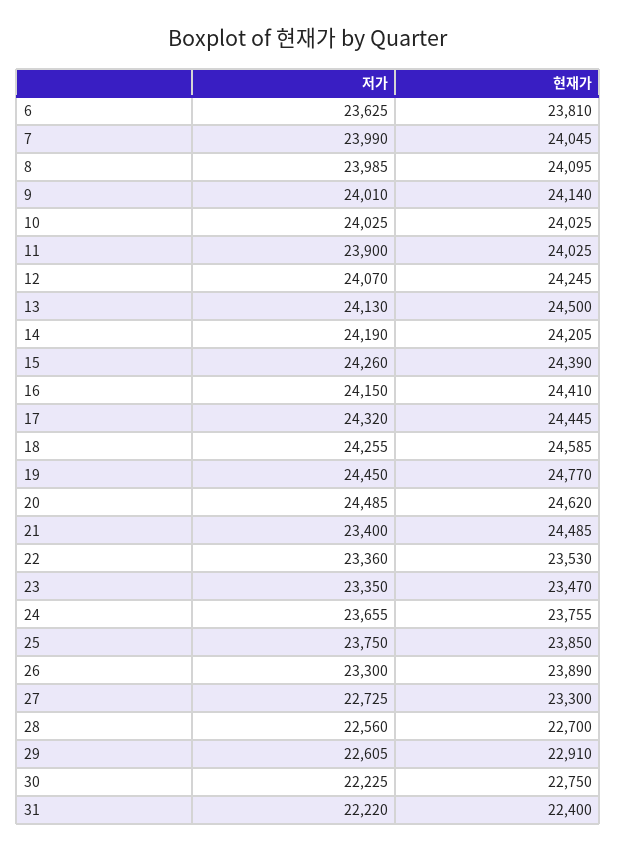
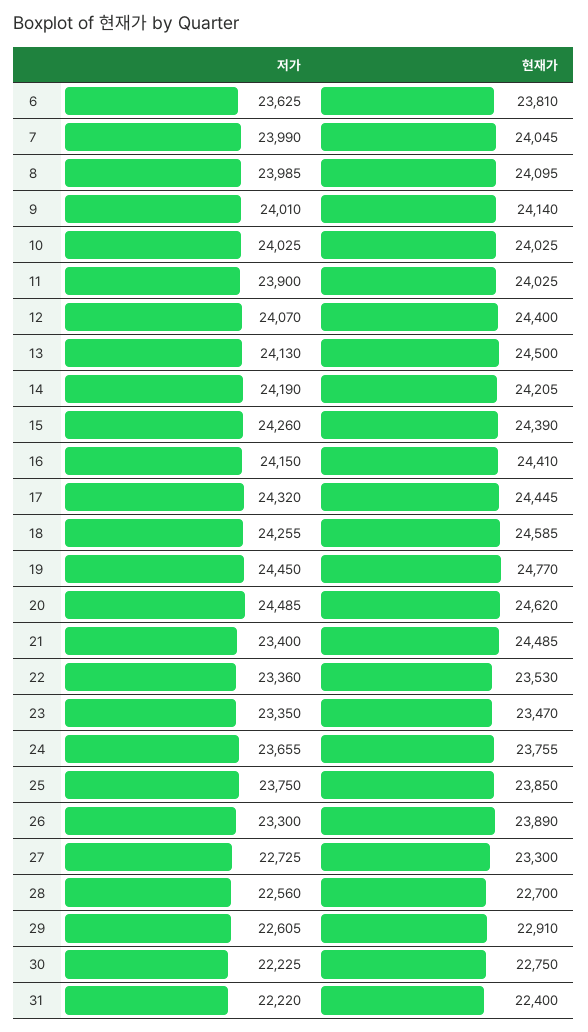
  {
    "저가": {
      "6": 23625,
      "7": 23990,
      "8": 23985,
      "9": 24010,
      "10": 24025,
      "11": 23900,
      "12": 24070,
      "13": 24130,
      "14": 24190,
      "15": 24260,
      "16": 24150,
      "17": 24320,
      "18": 24255,
      "19": 24450,
      "20": 24485,
      "21": 23400,
      "22": 23360,
      "23": 23350,
      "24": 23655,
      "25": 23750,
      "26": 23300,
      "27": 22725,
      "28": 22560,
      "29": 22605,
      "30": 22225,
      "31": 22220
    },
    "현재가": {
      "6": 23810,
      "7": 24045,
      "8": 24095,
      "9": 24140,
      "10": 24025,
      "11": 24025,
-     "12": 24245,
+     "12": 24400,
      "13": 24500,
      "14": 24205,
      "15": 24390,
      "16": 24410,
      "17": 24445,
      "18": 24585,
      "19": 24770,
      "20": 24620,
      "21": 24485,
      "22": 23530,
      "23": 23470,
      "24": 23755,
      "25": 23850,
      "26": 23890,
      "27": 23300,
      "28": 22700,
      "29": 22910,
      "30": 22750,
      "31": 22400
    }
  }

